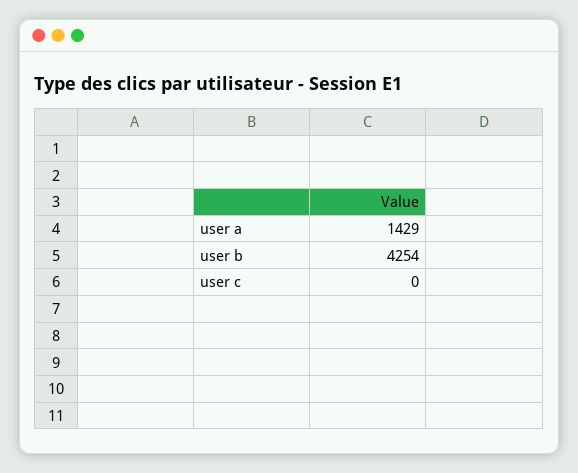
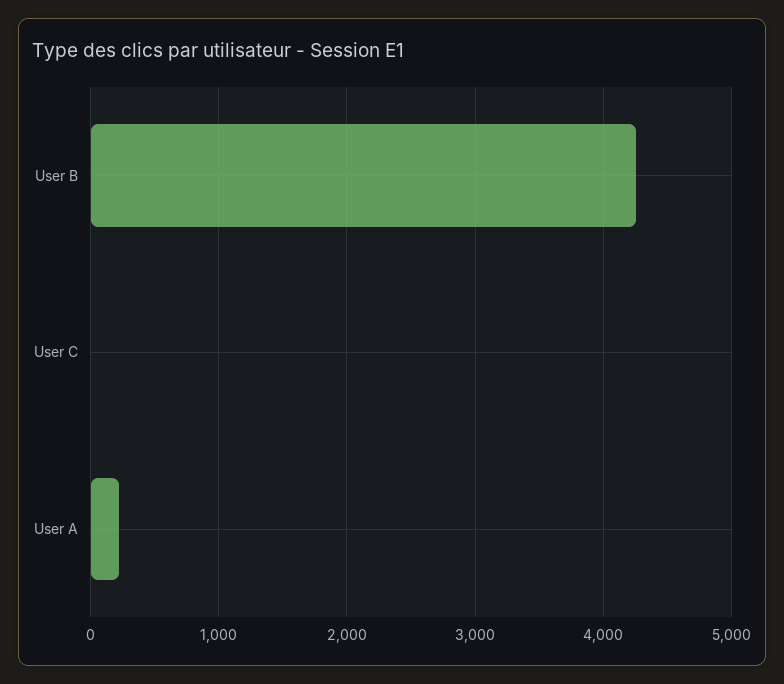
  {
-   "user a": 1429,
+   "user a": 200,
    "user b": 4254,
    "user c": 0
  }

